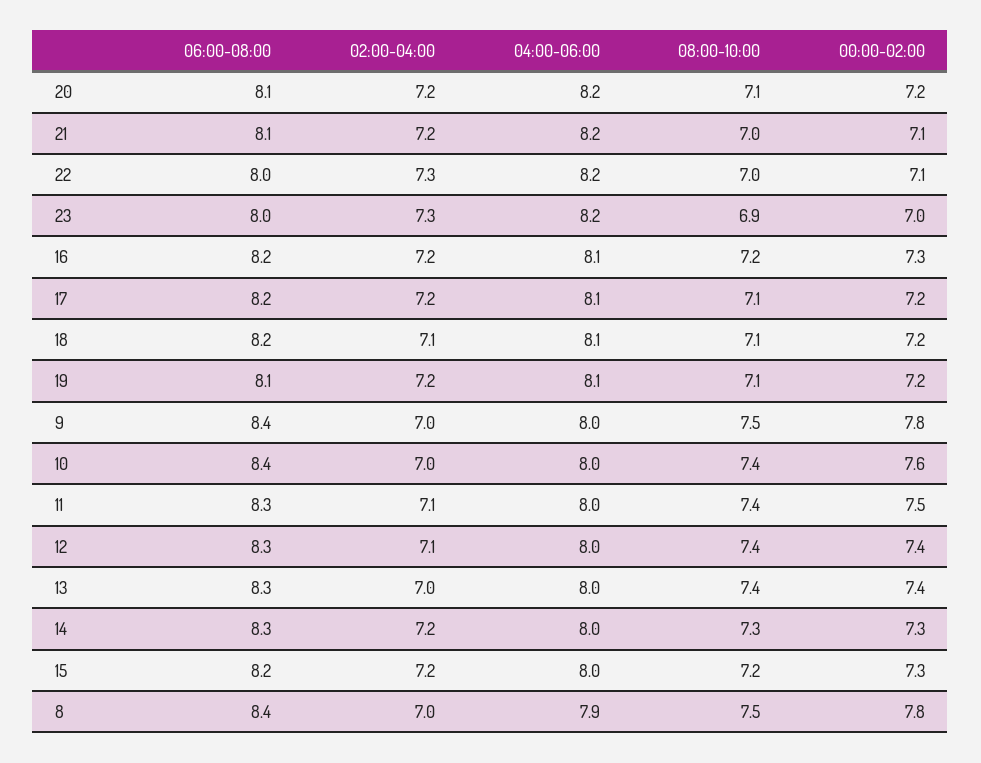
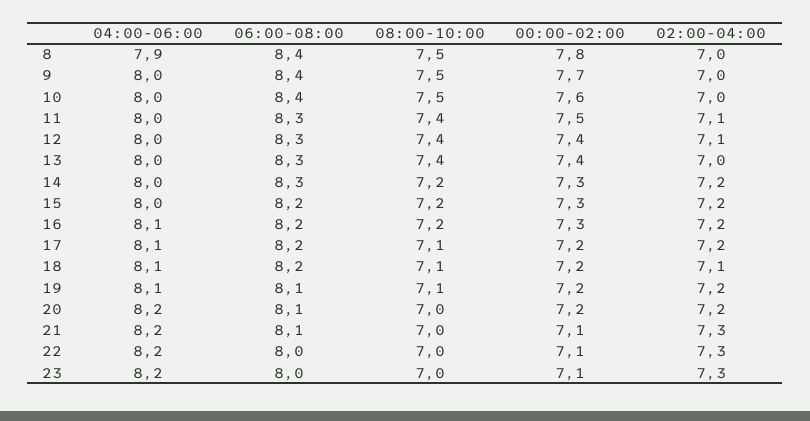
  {
    "06:00-08:00": {
      "20": 8.1,
      "21": 8.1,
      "22": 8,
      "23": 8,
      "16": 8.2,
      "17": 8.2,
      "18": 8.2,
      "19": 8.1,
      "9": 8.4,
      "10": 8.4,
      "11": 8.3,
      "12": 8.3,
      "13": 8.3,
      "14": 8.3,
      "15": 8.2,
      "8": 8.4
    },
    "02:00-04:00": {
      "20": 7.2,
-     "21": 7.2,
+     "21": 7.3,
      "22": 7.3,
      "23": 7.3,
      "16": 7.2,
      "17": 7.2,
      "18": 7.1,
      "19": 7.2,
      "9": 7,
      "10": 7,
      "11": 7.1,
      "12": 7.1,
      "13": 7,
      "14": 7.2,
      "15": 7.2,
      "8": 7
    },
    "04:00-06:00": {
      "20": 8.2,
      "21": 8.2,
      "22": 8.2,
      "23": 8.2,
      "16": 8.1,
      "17": 8.1,
      "18": 8.1,
      "19": 8.1,
      "9": 8,
      "10": 8,
      "11": 8,
      "12": 8,
      "13": 8,
      "14": 8,
      "15": 8,
      "8": 7.9
    },
    "08:00-10:00": {
-     "20": 7.1,
+     "20": 7,
      "21": 7,
      "22": 7,
-     "23": 6.9,
+     "23": 7,
      "16": 7.2,
      "17": 7.1,
      "18": 7.1,
      "19": 7.1,
      "9": 7.5,
-     "10": 7.4,
+     "10": 7.5,
      "11": 7.4,
      "12": 7.4,
      "13": 7.4,
-     "14": 7.3,
+     "14": 7.2,
      "15": 7.2,
      "8": 7.5
    },
    "00:00-02:00": {
      "20": 7.2,
      "21": 7.1,
      "22": 7.1,
-     "23": 7,
+     "23": 7.1,
      "16": 7.3,
      "17": 7.2,
      "18": 7.2,
      "19": 7.2,
-     "9": 7.8,
+     "9": 7.7,
      "10": 7.6,
      "11": 7.5,
      "12": 7.4,
      "13": 7.4,
      "14": 7.3,
      "15": 7.3,
      "8": 7.8
    }
  }

